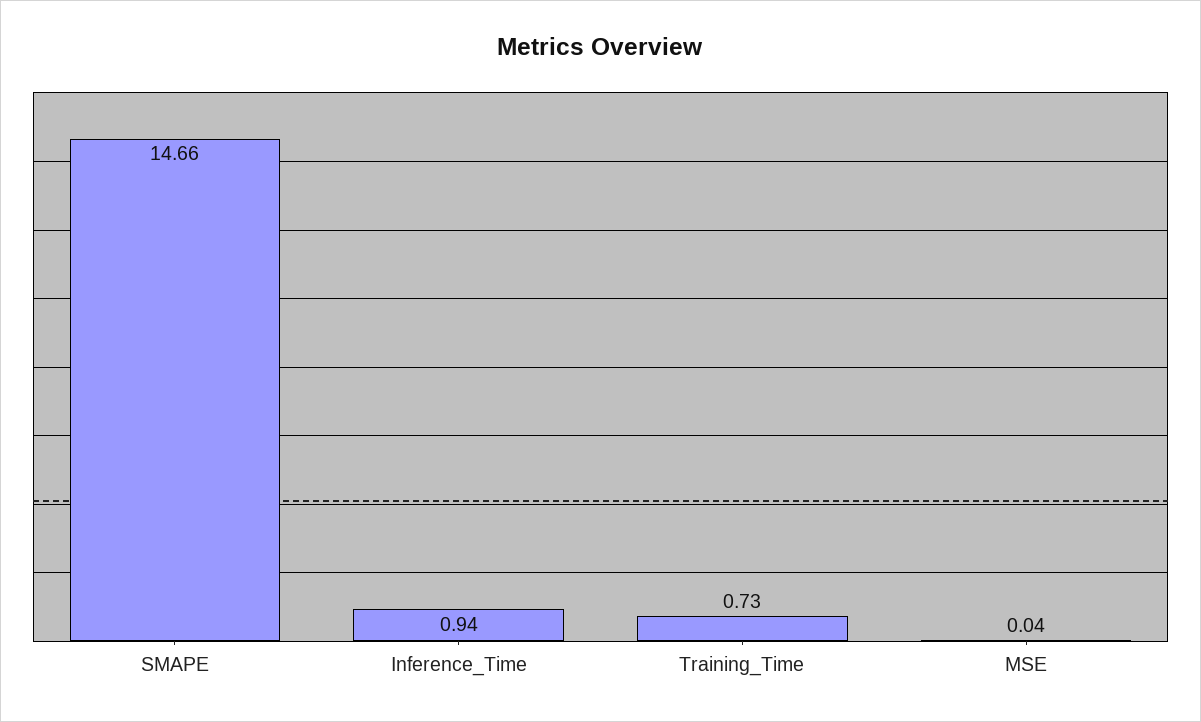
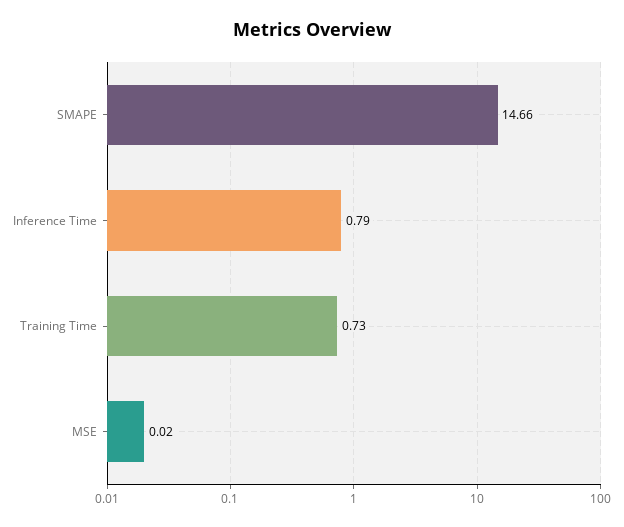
  {
    "SMAPE": 14.66,
-   "Inference_Time": 0.94,
+   "Inference_Time": 0.79,
    "Training_Time": 0.73,
-   "MSE": 0.04
+   "MSE": 0.02
  }

